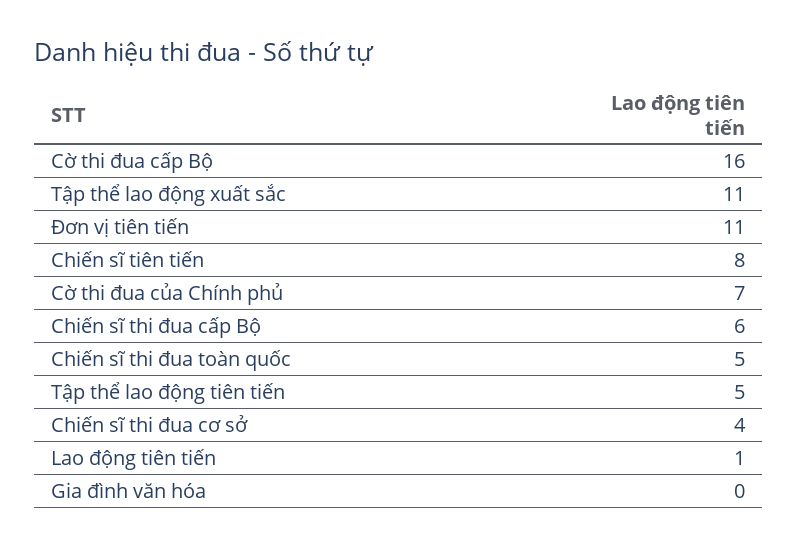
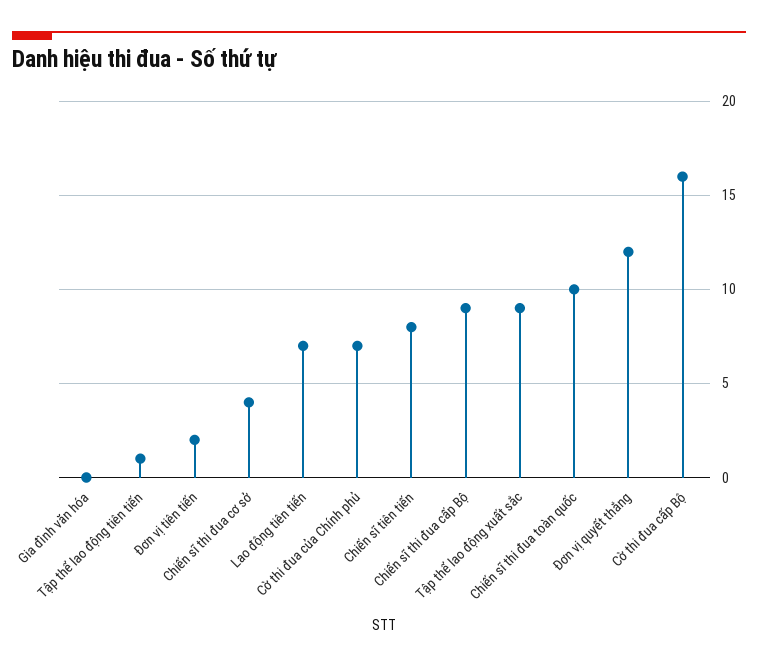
  {
    "Cờ thi đua cấp Bộ": 16,
-   "Tập thể lao động xuất sắc": 11,
+   "Tập thể lao động xuất sắc": 9,
-   "Đơn vị tiên tiến": 11,
+   "Đơn vị tiên tiến": 2,
    "Chiến sĩ tiên tiến": 8,
    "Cờ thi đua của Chính phủ": 7,
-   "Chiến sĩ thi đua cấp Bộ": 6,
+   "Chiến sĩ thi đua cấp Bộ": 9,
-   "Chiến sĩ thi đua toàn quốc": 5,
+   "Chiến sĩ thi đua toàn quốc": 10,
-   "Tập thể lao động tiên tiến": 5,
+   "Tập thể lao động tiên tiến": 1,
    "Chiến sĩ thi đua cơ sở": 4,
-   "Lao động tiên tiến": 1,
+   "Lao động tiên tiến": 7,
-   "Gia đình văn hóa": 0
+   "Gia đình văn hóa": 0,
+   "Đơn vị quyết thắng": 12
  }

